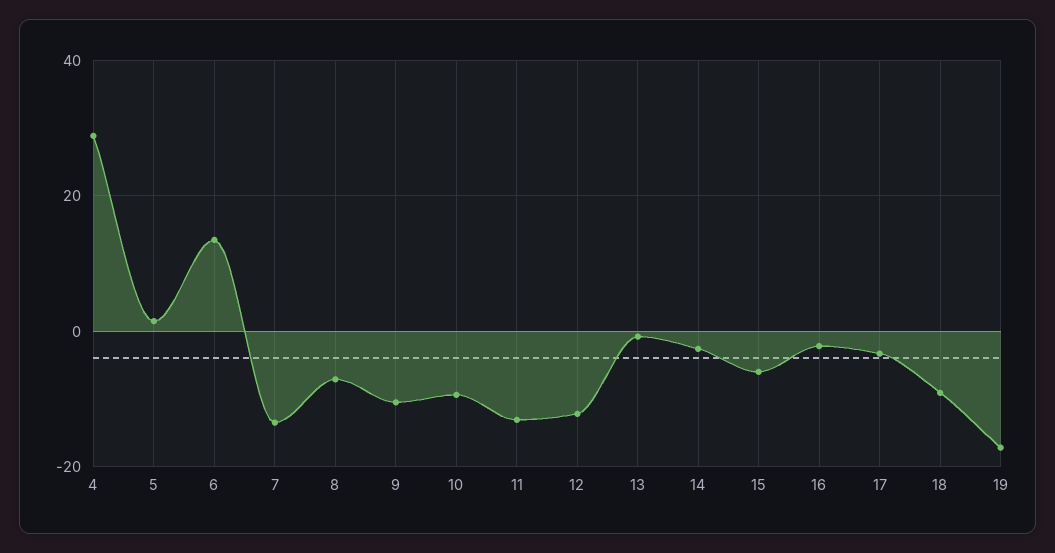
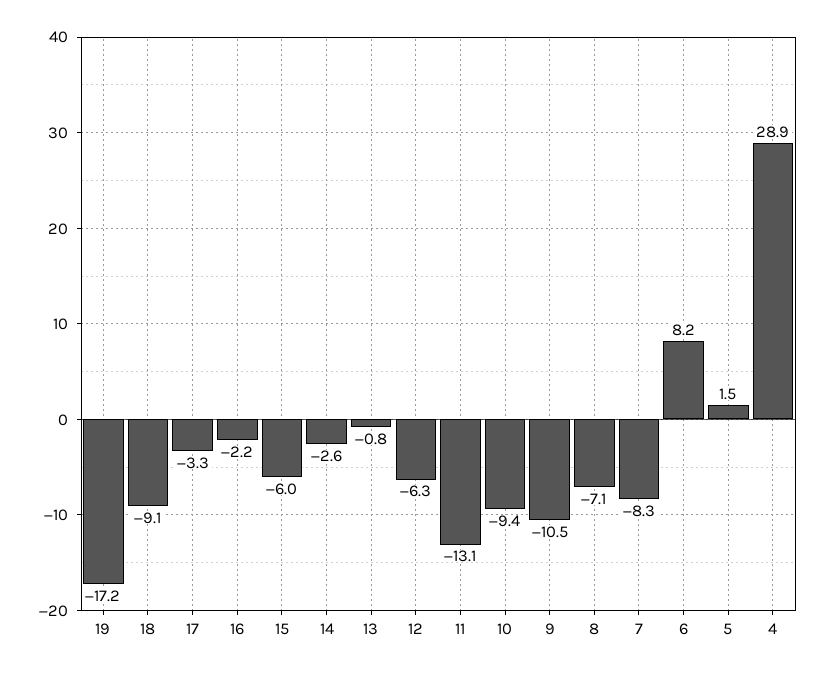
  {
    "4": 28.9,
    "5": 1.5,
-   "6": 14,
+   "6": 8.2,
-   "7": -14,
+   "7": -8.3,
    "8": -7.1,
    "9": -10.5,
    "10": -9.4,
    "11": -13.1,
-   "12": -12,
+   "12": -6.3,
    "13": -0.8,
    "14": -2.6,
    "15": -6,
    "16": -2.2,
    "17": -3.3,
    "18": -9.1,
    "19": -17.2
  }

